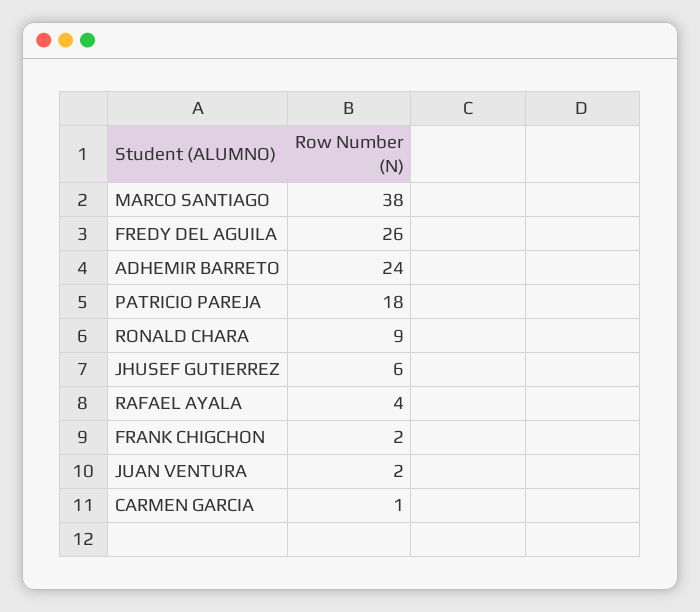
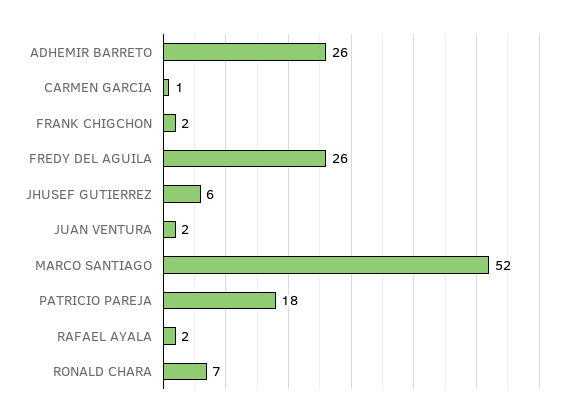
  {
-   "MARCO SANTIAGO": 38,
+   "MARCO SANTIAGO": 52,
    "FREDY DEL AGUILA": 26,
-   "ADHEMIR BARRETO": 24,
+   "ADHEMIR BARRETO": 26,
    "PATRICIO PAREJA": 18,
-   "RONALD CHARA": 9,
+   "RONALD CHARA": 7,
    "JHUSEF GUTIERREZ": 6,
-   "RAFAEL AYALA": 4,
+   "RAFAEL AYALA": 2,
    "FRANK CHIGCHON": 2,
    "JUAN VENTURA": 2,
    "CARMEN GARCIA": 1
  }

